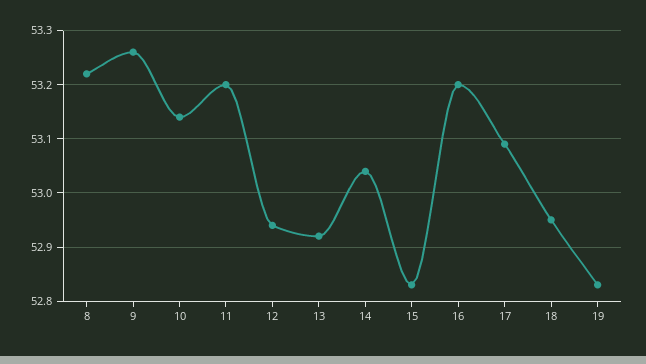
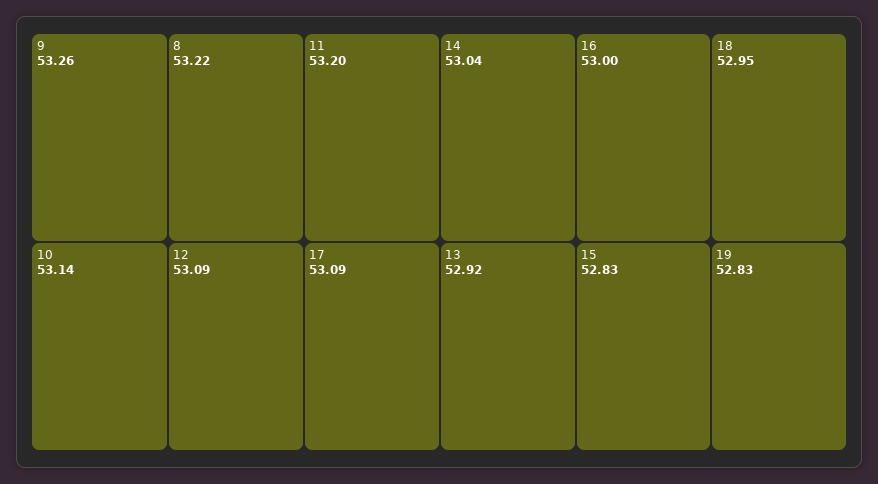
  {
    "8": 53.22,
    "9": 53.26,
    "10": 53.14,
    "11": 53.2,
-   "12": 52.95,
+   "12": 53.09,
    "13": 52.92,
    "14": 53.04,
    "15": 52.83,
-   "16": 53.2,
+   "16": 53,
    "17": 53.09,
    "18": 52.95,
    "19": 52.83
  }

